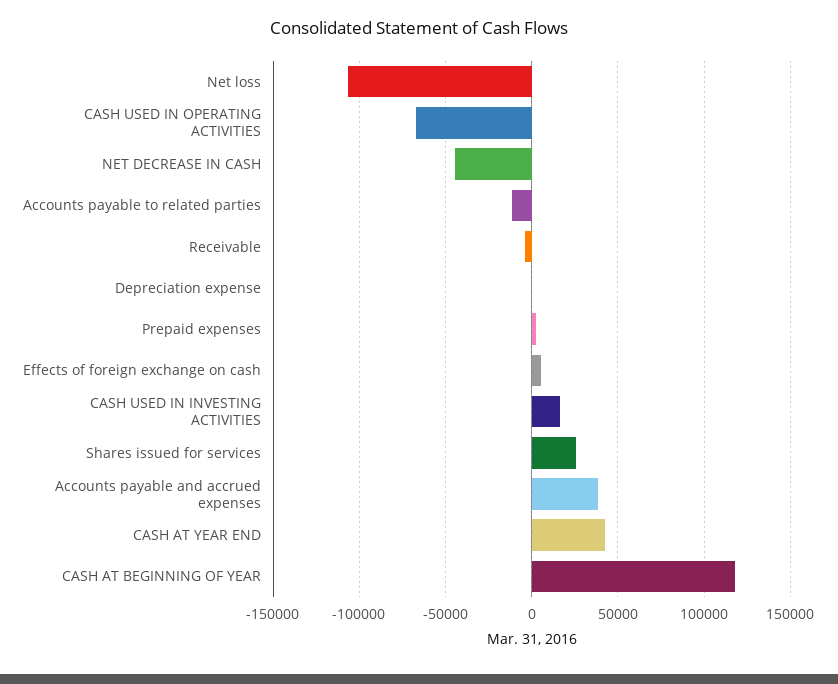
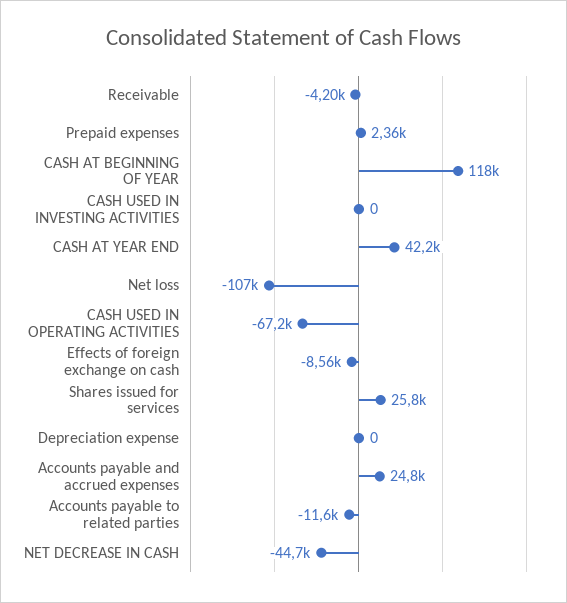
  {
    "Net loss": -107000,
    "CASH USED IN OPERATING ACTIVITIES": -67200,
    "NET DECREASE IN CASH": -44700,
    "Accounts payable to related parties": -11600,
    "Receivable": -4200,
    "Depreciation expense": 0,
    "Prepaid expenses": 2360,
-   "Effects of foreign exchange on cash": 5000,
+   "Effects of foreign exchange on cash": -8560,
-   "CASH USED IN INVESTING ACTIVITIES": 15000,
+   "CASH USED IN INVESTING ACTIVITIES": 0,
    "Shares issued for services": 25800,
-   "Accounts payable and accrued expenses": 40000,
+   "Accounts payable and accrued expenses": 24800,
    "CASH AT YEAR END": 42200,
    "CASH AT BEGINNING OF YEAR": 118000
  }

